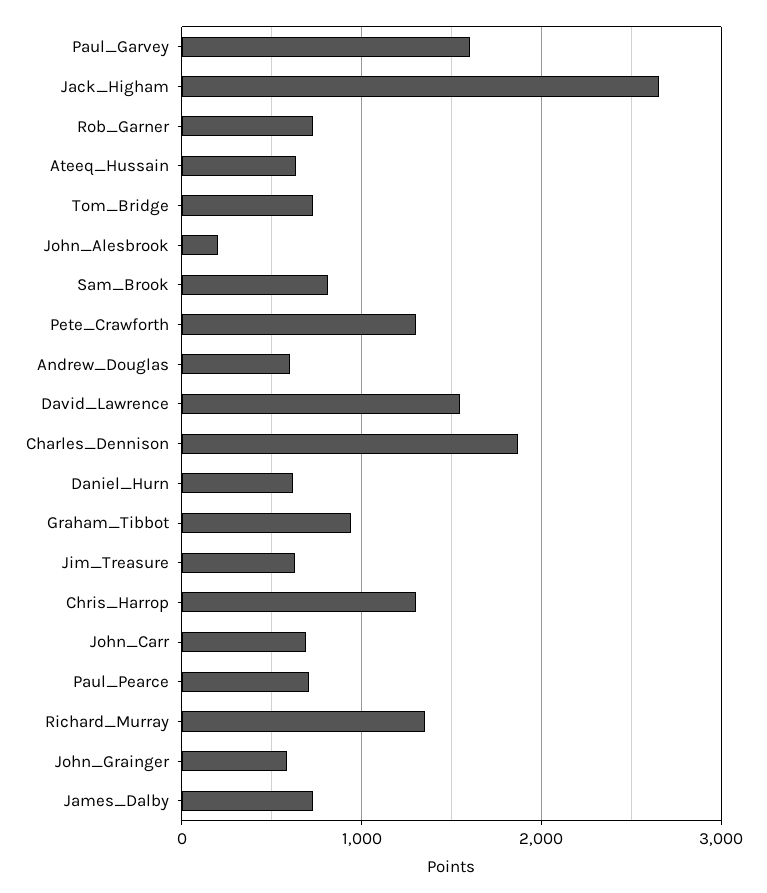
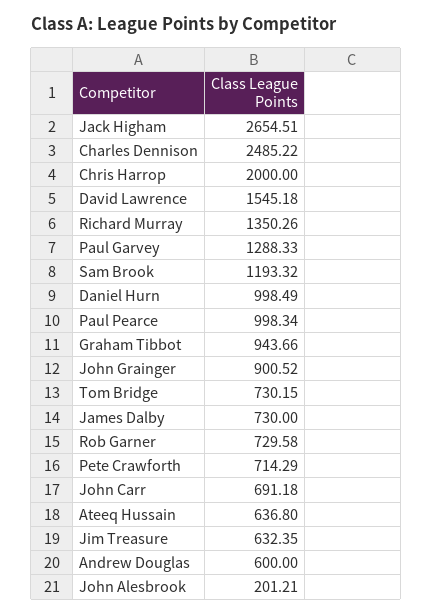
  {
-   "Paul_Garvey": 1600,
+   "Paul_Garvey": 1288.33,
    "Jack_Higham": 2654.51,
    "Rob_Garner": 729.58,
    "Ateeq_Hussain": 636.8,
    "Tom_Bridge": 730.15,
    "John_Alesbrook": 201.21,
-   "Sam_Brook": 800,
+   "Sam_Brook": 1193.32,
-   "Pete_Crawforth": 1300,
+   "Pete_Crawforth": 714.29,
    "Andrew_Douglas": 600,
    "David_Lawrence": 1545.18,
-   "Charles_Dennison": 1900,
+   "Charles_Dennison": 2485.22,
-   "Daniel_Hurn": 600,
+   "Daniel_Hurn": 998.49,
    "Graham_Tibbot": 943.66,
    "Jim_Treasure": 632.35,
-   "Chris_Harrop": 1300,
+   "Chris_Harrop": 2000,
    "John_Carr": 691.18,
-   "Paul_Pearce": 700,
+   "Paul_Pearce": 998.34,
    "Richard_Murray": 1350.26,
-   "John_Grainger": 600,
+   "John_Grainger": 900.52,
    "James_Dalby": 730
  }

